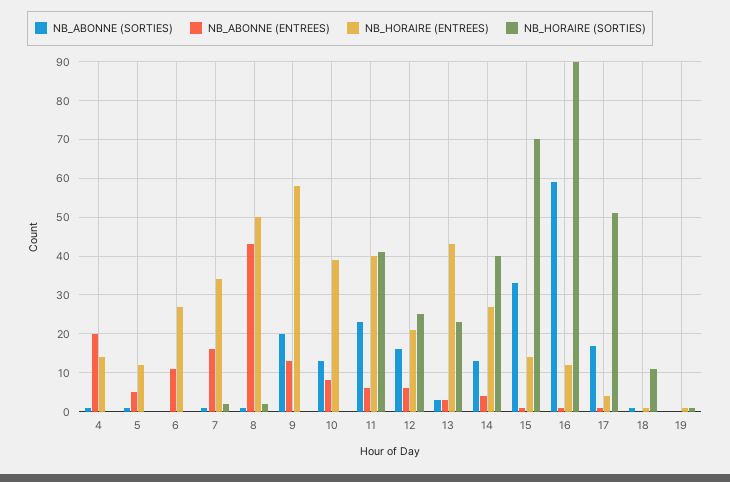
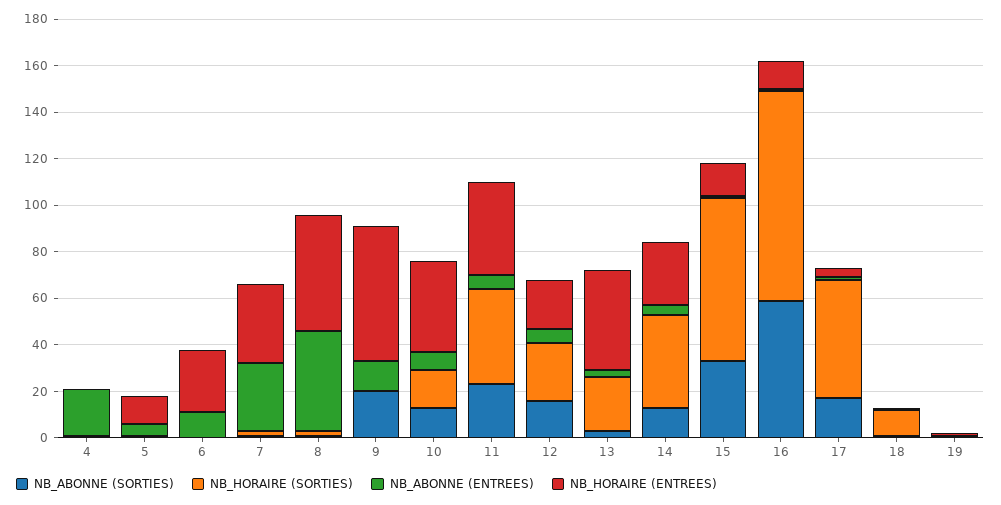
  {
    "NB_ABONNE (SORTIES)": {
      "4": 0,
      "5": 0,
      "6": 0,
      "7": 0,
      "8": 0,
      "9": 20,
      "10": 15,
      "11": 25,
      "12": 15,
      "13": 5,
      "14": 15,
      "15": 35,
      "16": 60,
      "17": 15,
      "18": 0,
      "19": 0
    },
    "NB_ABONNE (ENTREES)": {
      "4": 20,
      "5": 5,
      "6": 10,
-     "7": 15,
+     "7": 30,
      "8": 45,
      "9": 15,
      "10": 10,
      "11": 5,
      "12": 5,
      "13": 5,
      "14": 5,
      "15": 0,
      "16": 0,
      "17": 0,
      "18": 0,
      "19": 0
    },
    "NB_HORAIRE (ENTREES)": {
-     "4": 15,
+     "4": 0,
      "5": 10,
      "6": 25,
      "7": 35,
      "8": 50,
      "9": 60,
      "10": 40,
      "11": 40,
      "12": 20,
      "13": 45,
      "14": 25,
      "15": 15,
      "16": 10,
      "17": 5,
      "18": 0,
      "19": 0
    },
    "NB_HORAIRE (SORTIES)": {
      "4": 0,
      "5": 0,
      "6": 0,
      "7": 0,
      "8": 0,
      "9": 0,
-     "10": 0,
+     "10": 15,
      "11": 40,
      "12": 25,
      "13": 25,
      "14": 40,
      "15": 70,
      "16": 90,
      "17": 50,
      "18": 10,
      "19": 0
    }
  }

